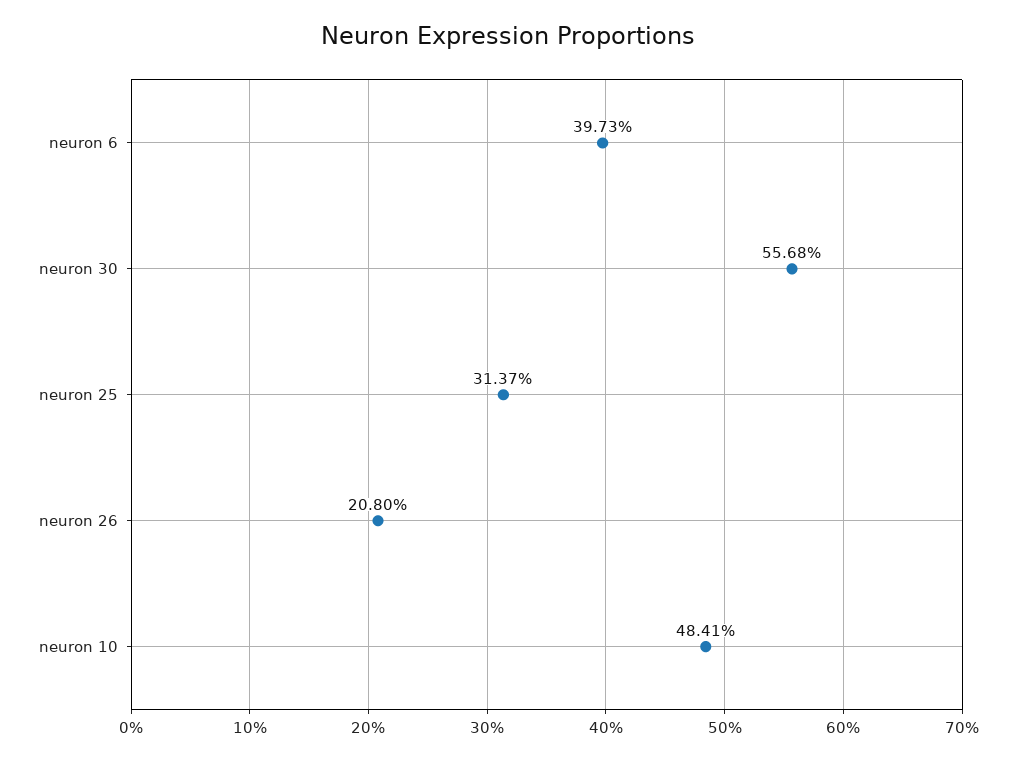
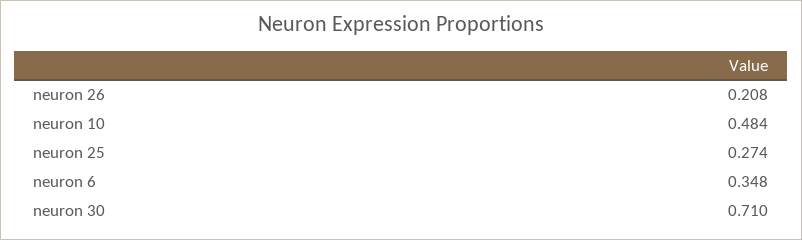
  {
-   "neuron 6": 0.3973,
+   "neuron 6": 0.348,
-   "neuron 30": 0.5568,
+   "neuron 30": 0.71,
-   "neuron 25": 0.3137,
+   "neuron 25": 0.274,
    "neuron 26": 0.208,
    "neuron 10": 0.4841
  }

